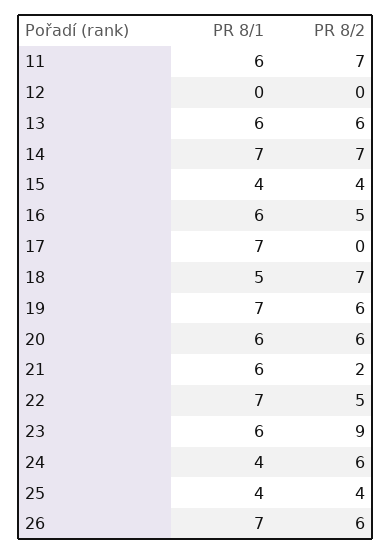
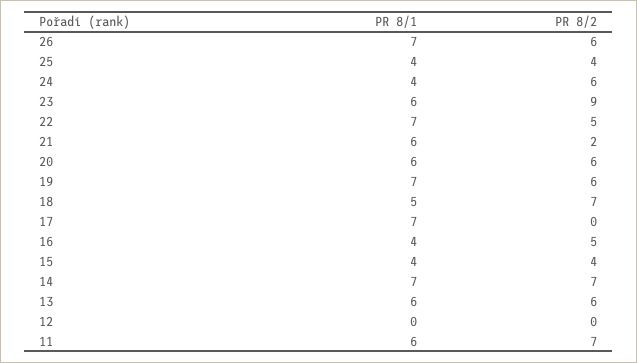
  {
    "PR 8/1": {
      "11": 6,
      "12": 0,
      "13": 6,
      "14": 7,
      "15": 4,
-     "16": 6,
+     "16": 4,
      "17": 7,
      "18": 5,
      "19": 7,
      "20": 6,
      "21": 6,
      "22": 7,
      "23": 6,
      "24": 4,
      "25": 4,
      "26": 7
    },
    "PR 8/2": {
      "11": 7,
      "12": 0,
      "13": 6,
      "14": 7,
      "15": 4,
      "16": 5,
      "17": 0,
      "18": 7,
      "19": 6,
      "20": 6,
      "21": 2,
      "22": 5,
      "23": 9,
      "24": 6,
      "25": 4,
      "26": 6
    }
  }

